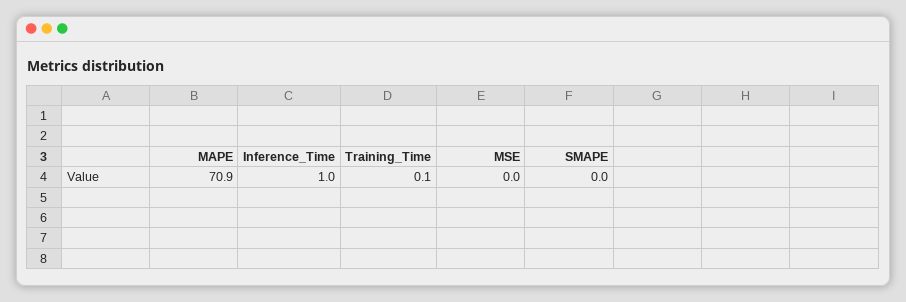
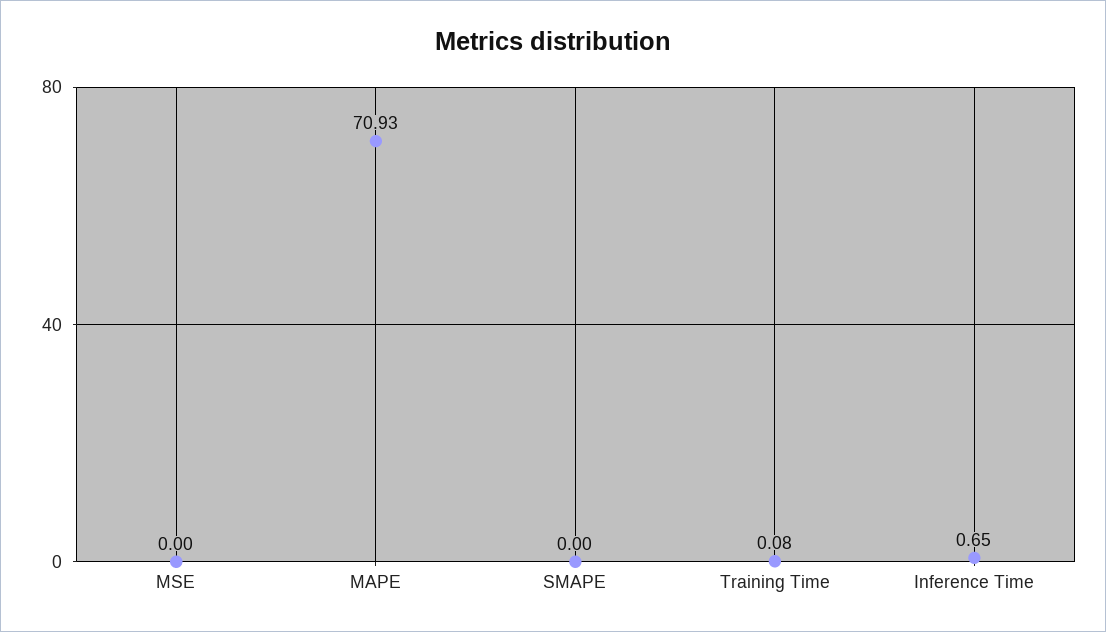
  {
    "MAPE": 70.93,
-   "Inference_Time": 1,
+   "Inference_Time": 0.65,
    "Training_Time": 0.08,
    "MSE": 0,
    "SMAPE": 0
  }

